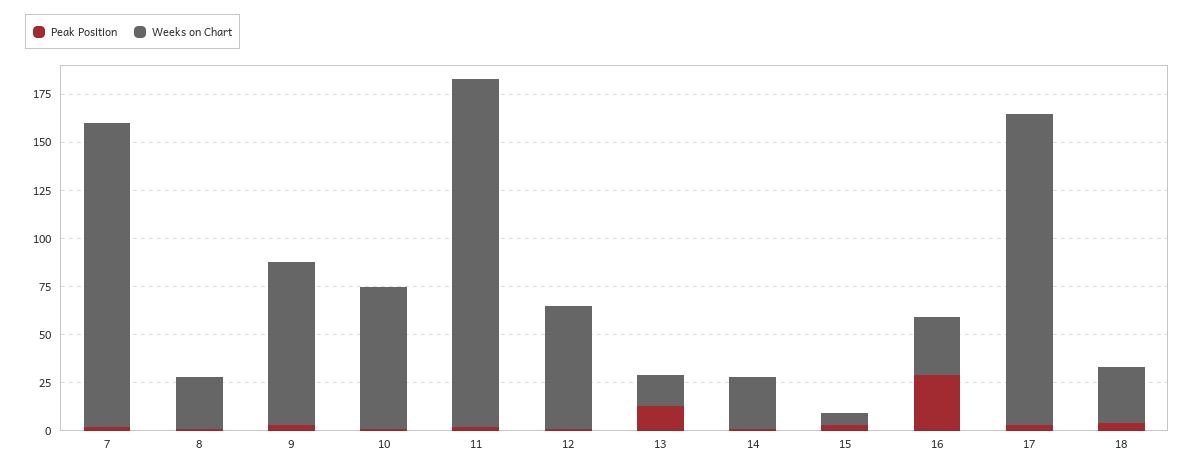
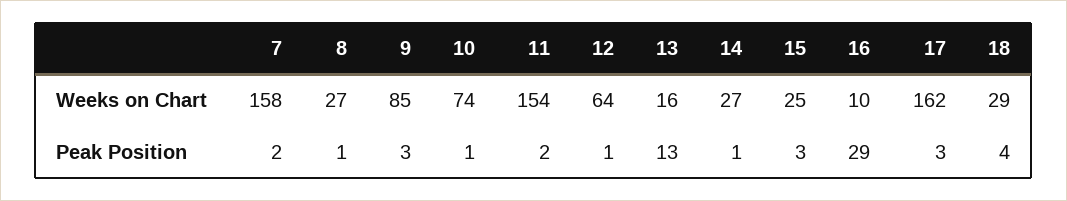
  {
    "Peak Position": {
      "7": 2,
      "8": 1,
      "9": 3,
      "10": 1,
      "11": 2,
      "12": 1,
      "13": 13,
      "14": 1,
      "15": 3,
      "16": 29,
      "17": 3,
      "18": 4
    },
    "Weeks on Chart": {
      "7": 158,
      "8": 27,
      "9": 85,
      "10": 74,
-     "11": 180,
+     "11": 154,
      "12": 64,
      "13": 16,
      "14": 27,
-     "15": 5,
+     "15": 25,
-     "16": 30,
+     "16": 10,
      "17": 162,
      "18": 29
    }
  }

